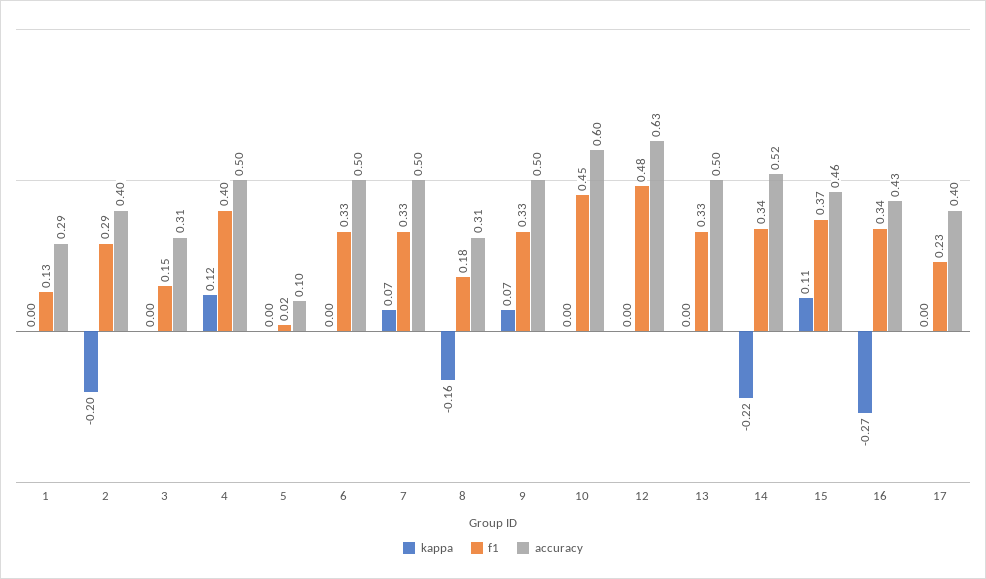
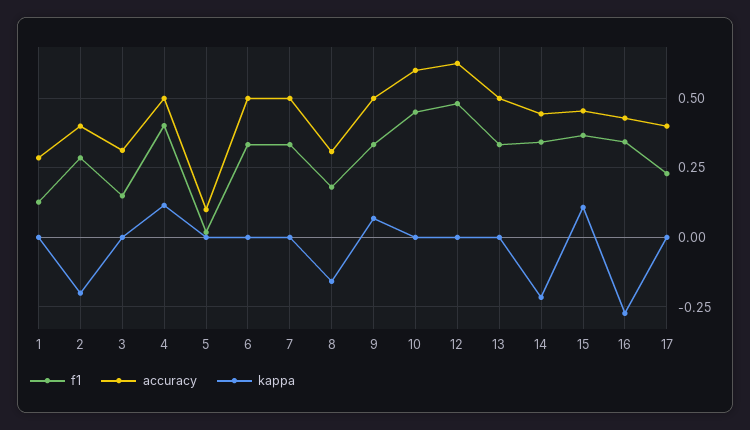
  {
    "kappa": {
      "1": 0,
      "2": -0.2,
      "3": 0,
      "4": 0.12,
      "5": 0,
      "6": 0,
-     "7": 0.07,
+     "7": 0,
      "8": -0.16,
      "9": 0.07,
      "10": 0,
      "12": 0,
      "13": 0,
      "14": -0.22,
      "15": 0.11,
      "16": -0.27,
      "17": 0
    },
    "f1": {
      "1": 0.13,
      "2": 0.29,
      "3": 0.15,
      "4": 0.4,
      "5": 0.02,
      "6": 0.33,
      "7": 0.33,
      "8": 0.18,
      "9": 0.33,
      "10": 0.45,
      "12": 0.48,
      "13": 0.33,
      "14": 0.34,
      "15": 0.37,
      "16": 0.34,
      "17": 0.23
    },
    "accuracy": {
      "1": 0.29,
      "2": 0.4,
      "3": 0.31,
      "4": 0.5,
      "5": 0.1,
      "6": 0.5,
      "7": 0.5,
      "8": 0.31,
      "9": 0.5,
      "10": 0.6,
      "12": 0.63,
      "13": 0.5,
-     "14": 0.52,
+     "14": 0.45,
      "15": 0.46,
      "16": 0.43,
      "17": 0.4
    }
  }

